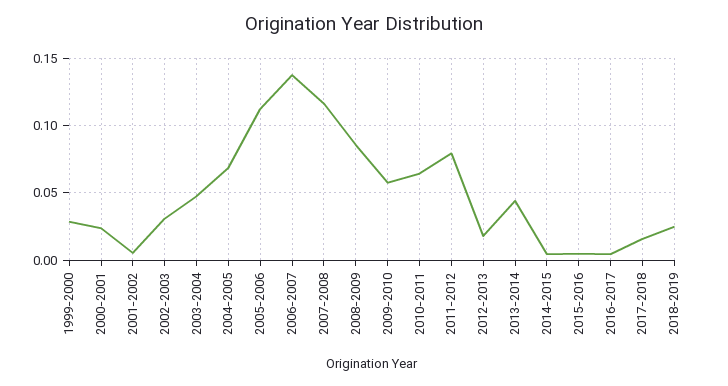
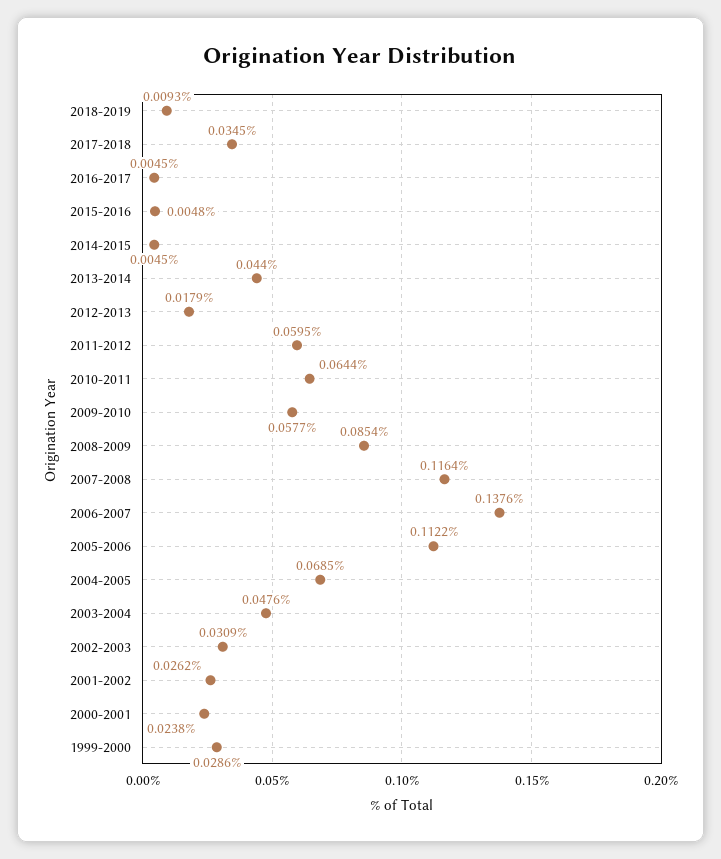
  {
    "1999-2000": 0.0286,
    "2000-2001": 0.0238,
-   "2001-2002": 0.005,
+   "2001-2002": 0.0262,
    "2002-2003": 0.0309,
    "2003-2004": 0.0476,
    "2004-2005": 0.0685,
    "2005-2006": 0.1122,
    "2006-2007": 0.1376,
    "2007-2008": 0.1164,
    "2008-2009": 0.0854,
    "2009-2010": 0.0577,
    "2010-2011": 0.0644,
-   "2011-2012": 0.08,
+   "2011-2012": 0.0595,
    "2012-2013": 0.0179,
    "2013-2014": 0.044,
    "2014-2015": 0.0045,
    "2015-2016": 0.0048,
    "2016-2017": 0.0045,
-   "2017-2018": 0.015,
+   "2017-2018": 0.0345,
-   "2018-2019": 0.025
+   "2018-2019": 0.0093
  }

